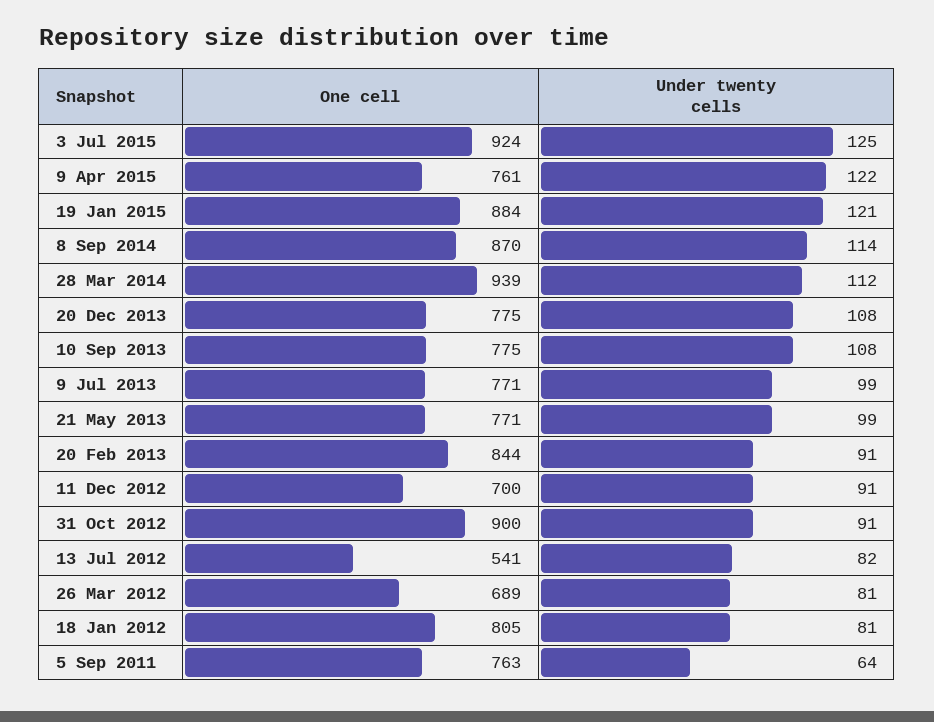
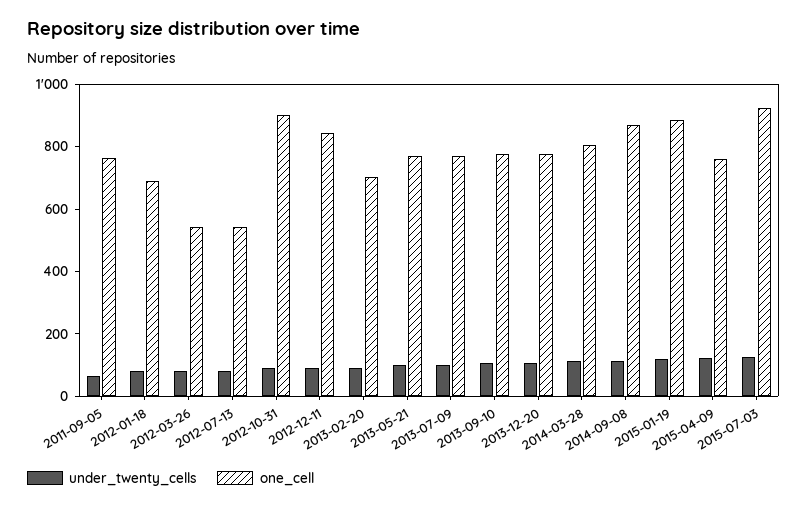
  {
    "One cell": {
      "3 Jul 2015": 924,
      "9 Apr 2015": 761,
      "19 Jan 2015": 884,
      "8 Sep 2014": 870,
-     "28 Mar 2014": 939,
+     "28 Mar 2014": 800,
      "20 Dec 2013": 775,
      "10 Sep 2013": 775,
      "9 Jul 2013": 771,
      "21 May 2013": 771,
-     "20 Feb 2013": 844,
+     "20 Feb 2013": 700,
-     "11 Dec 2012": 700,
+     "11 Dec 2012": 850,
      "31 Oct 2012": 900,
      "13 Jul 2012": 541,
-     "26 Mar 2012": 689,
+     "26 Mar 2012": 550,
-     "18 Jan 2012": 805,
+     "18 Jan 2012": 700,
      "5 Sep 2011": 763
    },
    "Under twenty cells": {
      "3 Jul 2015": 125,
      "9 Apr 2015": 122,
      "19 Jan 2015": 121,
      "8 Sep 2014": 114,
      "28 Mar 2014": 112,
      "20 Dec 2013": 108,
      "10 Sep 2013": 108,
      "9 Jul 2013": 99,
      "21 May 2013": 99,
      "20 Feb 2013": 91,
      "11 Dec 2012": 91,
      "31 Oct 2012": 91,
      "13 Jul 2012": 82,
      "26 Mar 2012": 81,
      "18 Jan 2012": 81,
      "5 Sep 2011": 64
    }
  }

